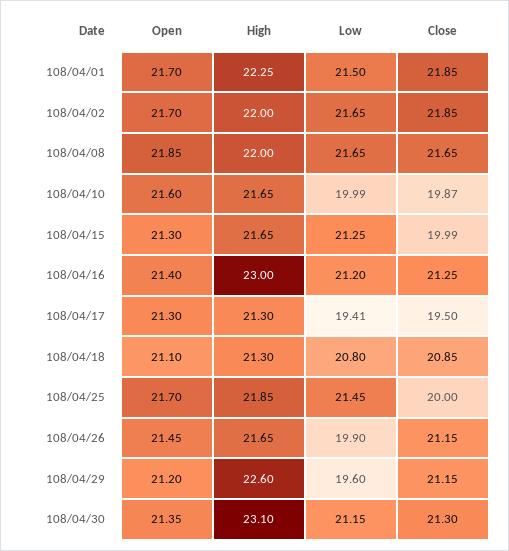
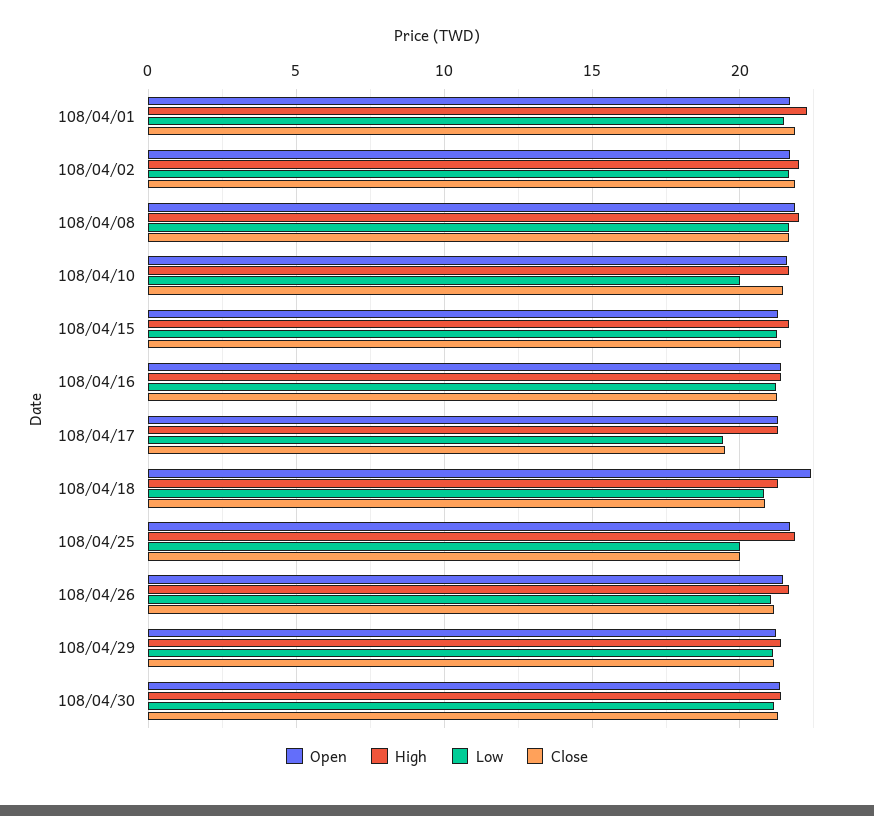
  {
    "Open": {
      "108/04/01": 21.7,
      "108/04/02": 21.7,
      "108/04/08": 21.85,
      "108/04/10": 21.6,
      "108/04/15": 21.3,
      "108/04/16": 21.4,
      "108/04/17": 21.3,
-     "108/04/18": 21.1,
+     "108/04/18": 22.5,
      "108/04/25": 21.7,
      "108/04/26": 21.45,
      "108/04/29": 21.2,
      "108/04/30": 21.35
    },
    "High": {
      "108/04/01": 22.25,
      "108/04/02": 22,
      "108/04/08": 22,
      "108/04/10": 21.65,
      "108/04/15": 21.65,
-     "108/04/16": 23,
+     "108/04/16": 21.5,
      "108/04/17": 21.3,
      "108/04/18": 21.3,
      "108/04/25": 21.85,
      "108/04/26": 21.65,
-     "108/04/29": 22.6,
+     "108/04/29": 21.5,
-     "108/04/30": 23.1
+     "108/04/30": 21.5
    },
    "Low": {
      "108/04/01": 21.5,
      "108/04/02": 21.65,
      "108/04/08": 21.65,
      "108/04/10": 19.99,
      "108/04/15": 21.25,
      "108/04/16": 21.2,
      "108/04/17": 19.41,
      "108/04/18": 20.8,
-     "108/04/25": 21.45,
+     "108/04/25": 20,
-     "108/04/26": 19.9,
+     "108/04/26": 21,
-     "108/04/29": 19.6,
+     "108/04/29": 21,
      "108/04/30": 21.15
    },
    "Close": {
      "108/04/01": 21.85,
      "108/04/02": 21.85,
      "108/04/08": 21.65,
-     "108/04/10": 19.87,
+     "108/04/10": 21.5,
-     "108/04/15": 19.99,
+     "108/04/15": 21.5,
      "108/04/16": 21.25,
      "108/04/17": 19.5,
      "108/04/18": 20.85,
      "108/04/25": 20,
      "108/04/26": 21.15,
      "108/04/29": 21.15,
      "108/04/30": 21.3
    }
  }

